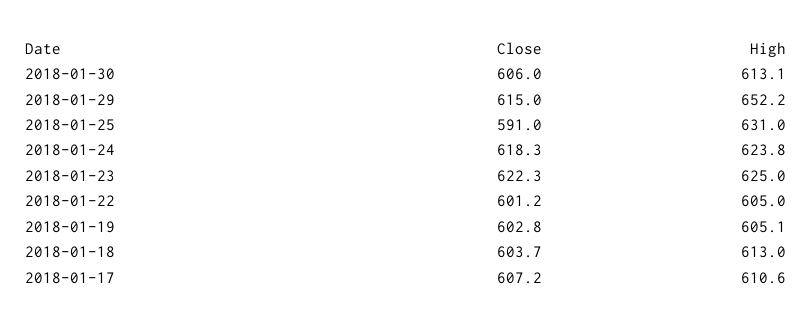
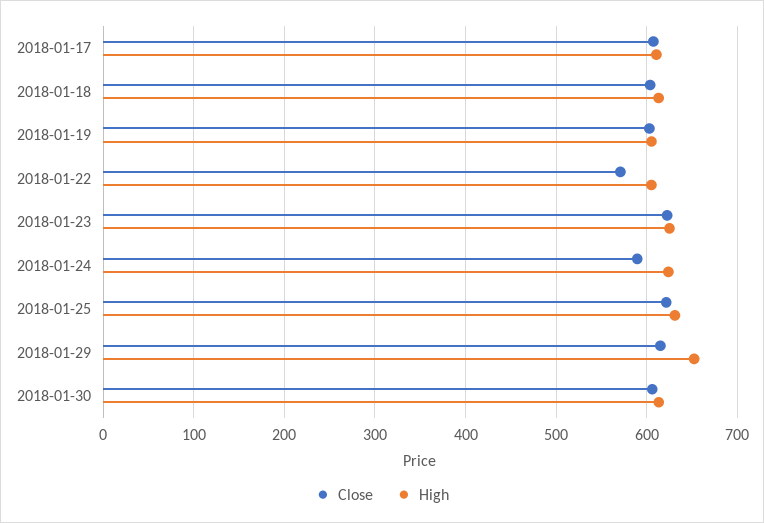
  {
    "Close": {
      "2018-01-30": 606,
      "2018-01-29": 615,
-     "2018-01-25": 591,
+     "2018-01-25": 620,
-     "2018-01-24": 618.3,
+     "2018-01-24": 590,
      "2018-01-23": 622.3,
-     "2018-01-22": 601.2,
+     "2018-01-22": 570,
      "2018-01-19": 602.8,
      "2018-01-18": 603.7,
      "2018-01-17": 607.2
    },
    "High": {
      "2018-01-30": 613.1,
      "2018-01-29": 652.2,
      "2018-01-25": 631,
      "2018-01-24": 623.8,
      "2018-01-23": 625,
      "2018-01-22": 605,
      "2018-01-19": 605.1,
      "2018-01-18": 613,
      "2018-01-17": 610.6
    }
  }

